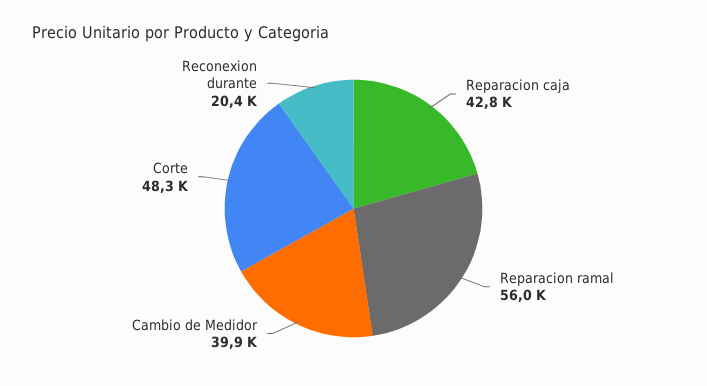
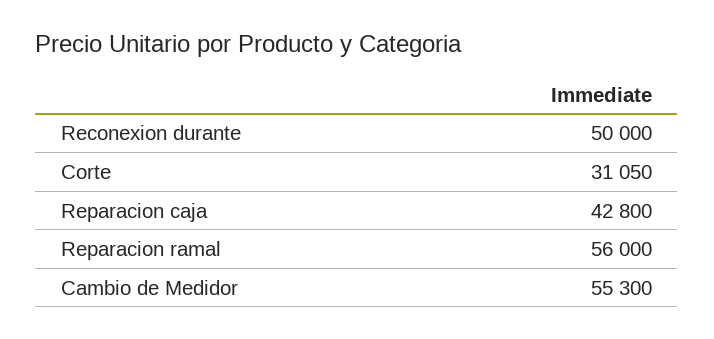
  {
    "Reparacion caja": 42800,
    "Reparacion ramal": 56000,
-   "Cambio de Medidor": 39900,
+   "Cambio de Medidor": 55300,
-   "Corte": 48300,
+   "Corte": 31050,
-   "Reconexion durante": 20400
+   "Reconexion durante": 50000
  }

